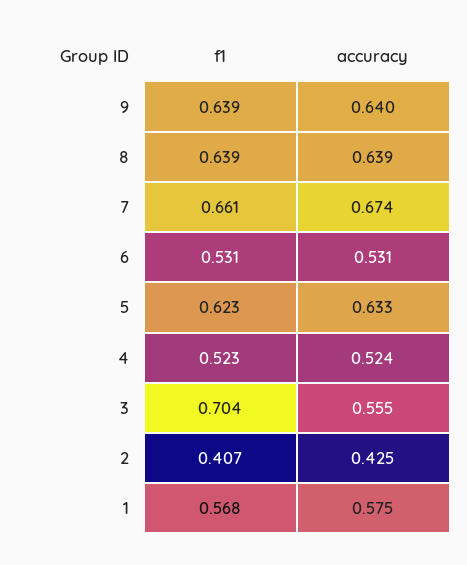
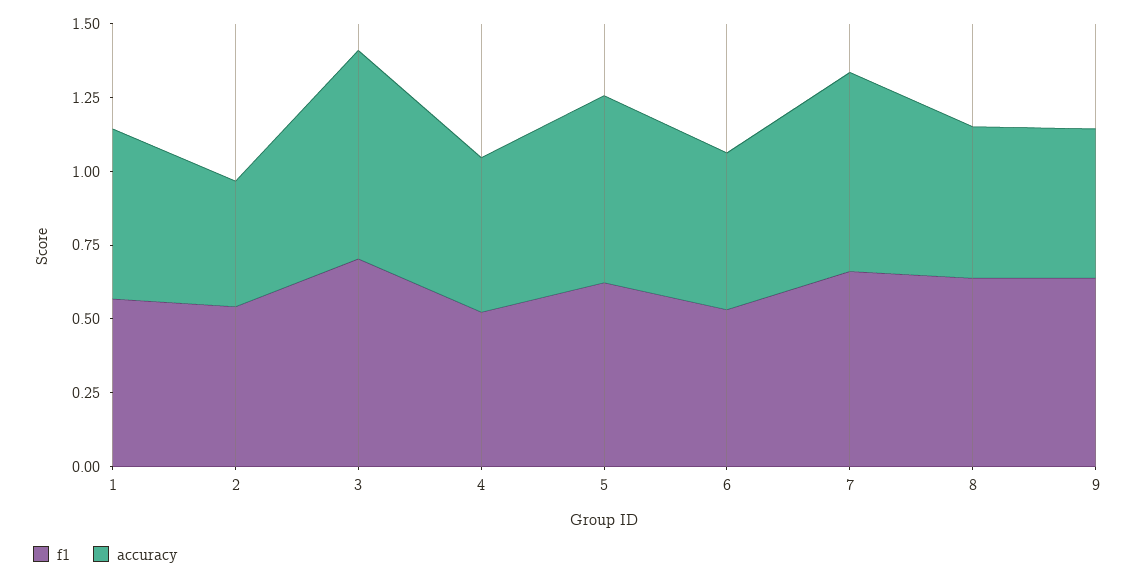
  {
    "f1": {
      "9": 0.639,
      "8": 0.639,
      "7": 0.661,
      "6": 0.531,
      "5": 0.623,
      "4": 0.523,
      "3": 0.704,
-     "2": 0.407,
+     "2": 0.55,
      "1": 0.568
    },
    "accuracy": {
-     "9": 0.64,
+     "9": 0.5,
-     "8": 0.639,
+     "8": 0.5,
      "7": 0.674,
      "6": 0.531,
      "5": 0.633,
      "4": 0.524,
-     "3": 0.555,
+     "3": 0.7,
      "2": 0.425,
      "1": 0.575
    }
  }

